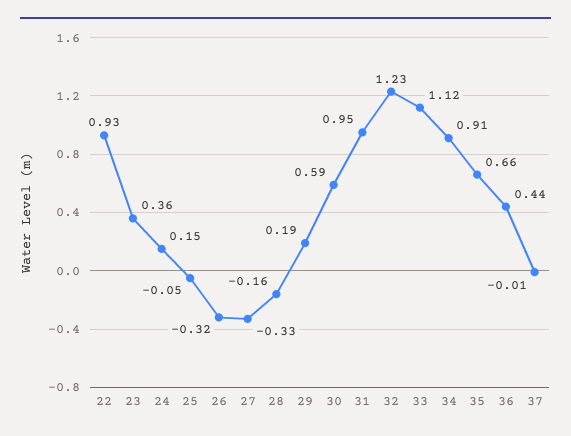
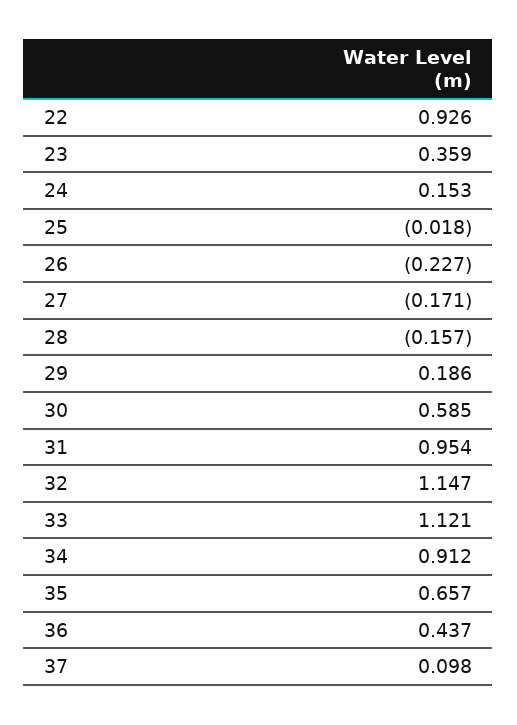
  {
    "22": 0.926,
    "23": 0.359,
    "24": 0.153,
-   "25": -0.05,
+   "25": -0.018,
-   "26": -0.32,
+   "26": -0.227,
-   "27": -0.33,
+   "27": -0.171,
    "28": -0.157,
    "29": 0.186,
    "30": 0.585,
    "31": 0.954,
-   "32": 1.23,
+   "32": 1.147,
    "33": 1.121,
    "34": 0.912,
    "35": 0.657,
    "36": 0.437,
-   "37": -0.01
+   "37": 0.098
  }

